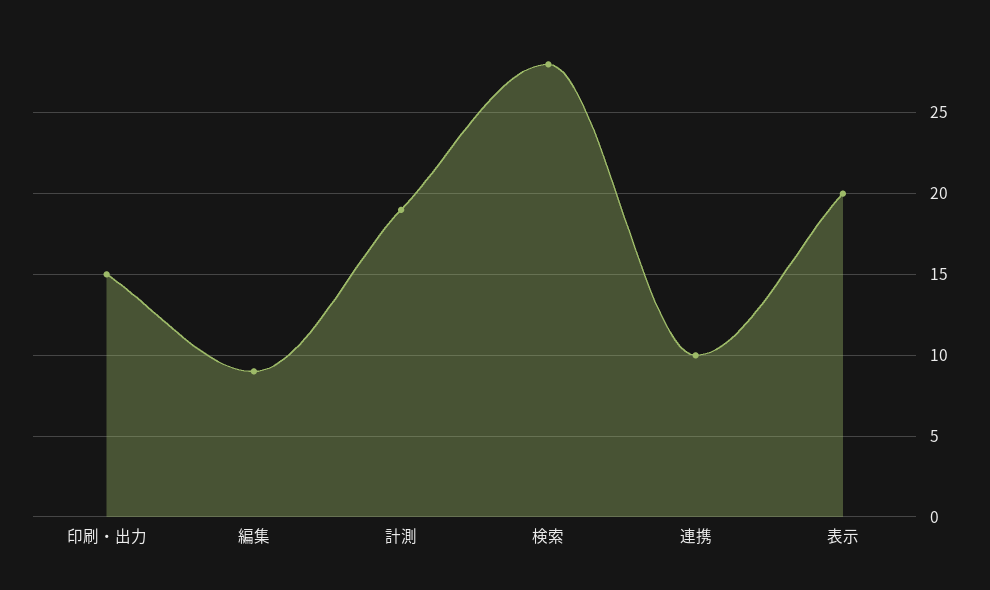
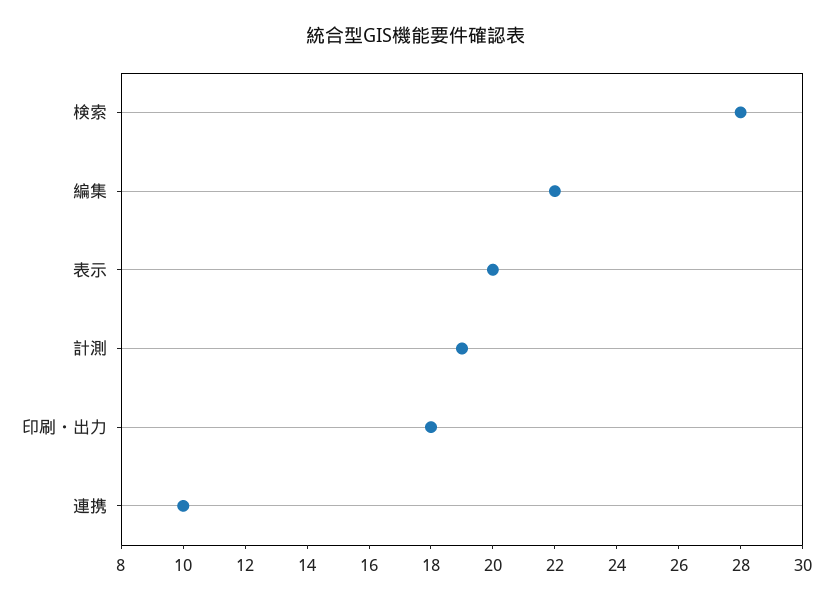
  {
-   "印刷・出力": 15,
+   "印刷・出力": 18,
-   "編集": 9,
+   "編集": 22,
    "計測": 19,
    "検索": 28,
    "連携": 10,
    "表示": 20
  }

